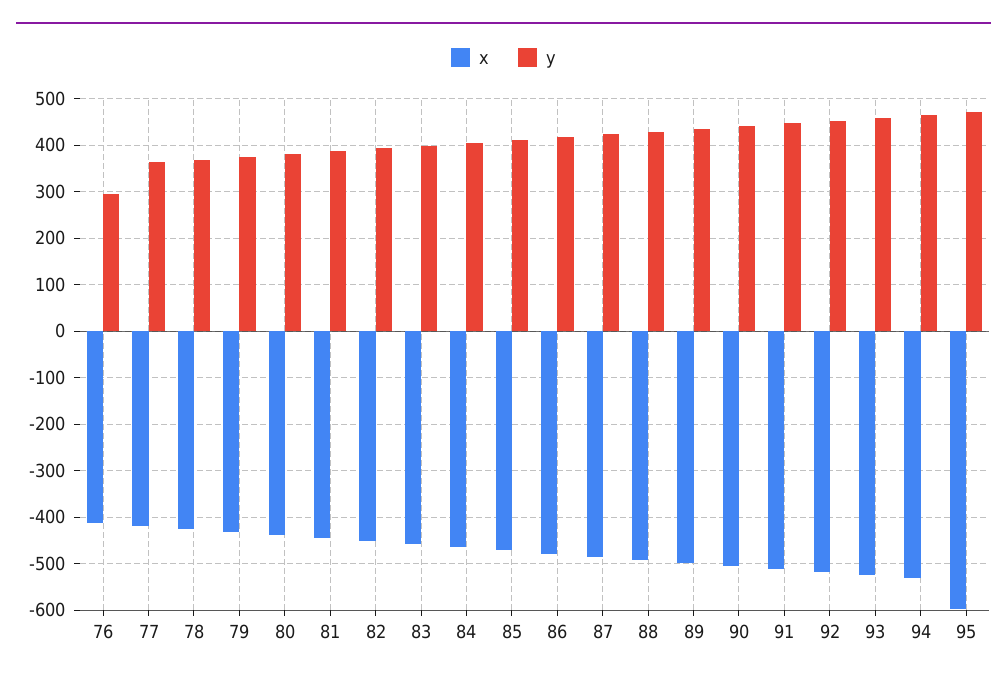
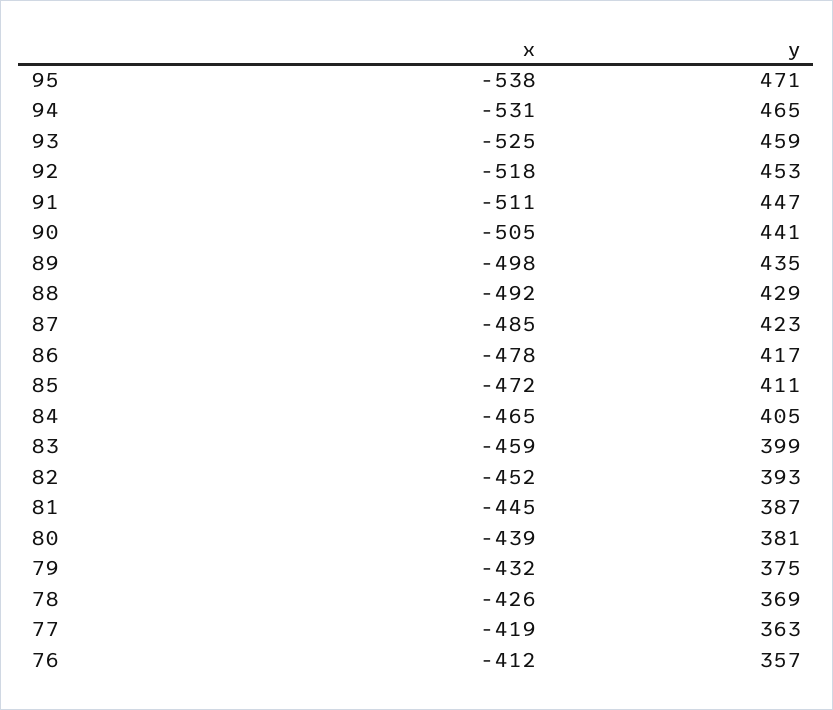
  {
    "x": {
      "76": -412,
      "77": -419,
      "78": -426,
      "79": -432,
      "80": -439,
      "81": -445,
      "82": -452,
      "83": -459,
      "84": -465,
      "85": -472,
      "86": -478,
      "87": -485,
      "88": -492,
      "89": -498,
      "90": -505,
      "91": -511,
      "92": -518,
      "93": -525,
      "94": -531,
-     "95": -600
+     "95": -538
    },
    "y": {
-     "76": 300,
+     "76": 357,
      "77": 363,
      "78": 369,
      "79": 375,
      "80": 381,
      "81": 387,
      "82": 393,
      "83": 399,
      "84": 405,
      "85": 411,
      "86": 417,
      "87": 423,
      "88": 429,
      "89": 435,
      "90": 441,
      "91": 447,
      "92": 453,
      "93": 459,
      "94": 465,
      "95": 471
    }
  }

